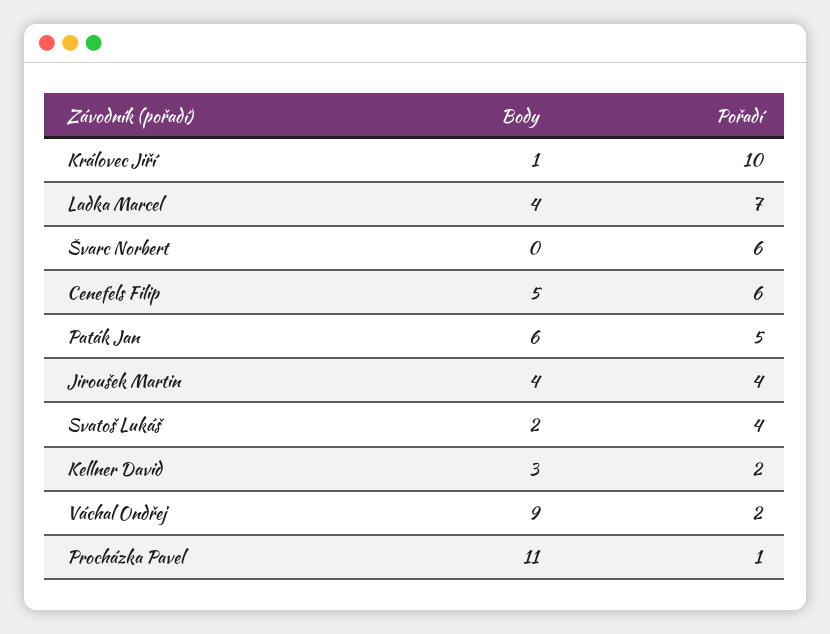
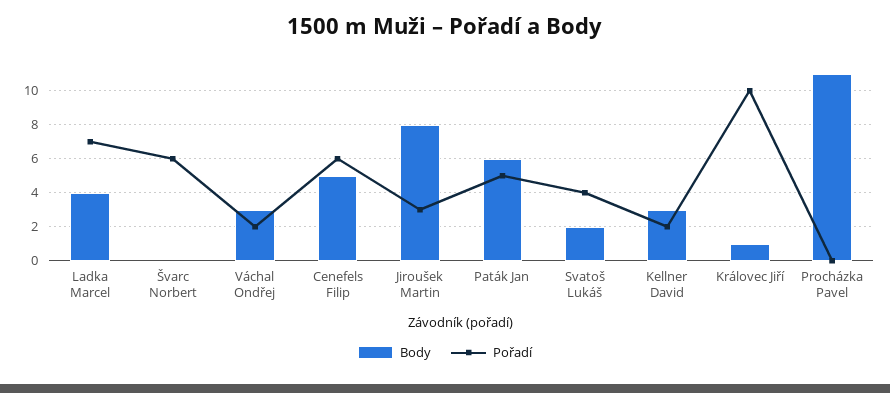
  {
    "Body": {
      "Královec Jiří": 1,
      "Ladka Marcel": 4,
      "Švarc Norbert": 0,
      "Cenefels Filip": 5,
      "Paták Jan": 6,
-     "Jiroušek Martin": 4,
+     "Jiroušek Martin": 8,
      "Svatoš Lukáš": 2,
      "Kellner David": 3,
-     "Váchal Ondřej": 9,
+     "Váchal Ondřej": 3,
      "Procházka Pavel": 11
    },
    "Pořadí": {
      "Královec Jiří": 10,
      "Ladka Marcel": 7,
      "Švarc Norbert": 6,
      "Cenefels Filip": 6,
      "Paták Jan": 5,
-     "Jiroušek Martin": 4,
+     "Jiroušek Martin": 3,
      "Svatoš Lukáš": 4,
      "Kellner David": 2,
      "Váchal Ondřej": 2,
-     "Procházka Pavel": 1
+     "Procházka Pavel": 0
    }
  }

